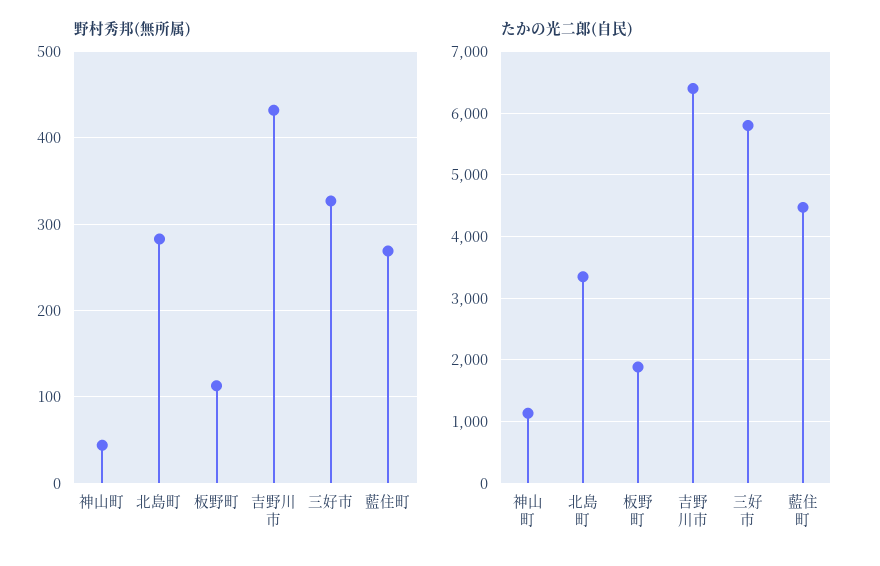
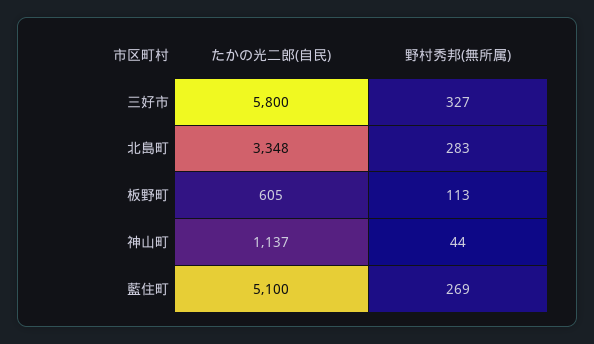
  {
    "野村秀邦(無所属)": {
      "神山町": 44,
      "北島町": 283,
      "板野町": 113,
-     "吉野川市": 430,
      "三好市": 327,
      "藍住町": 269
    },
    "たかの光二郎(自民)": {
      "神山町": 1137,
      "北島町": 3348,
-     "板野町": 1900,
+     "板野町": 605,
-     "吉野川市": 6400,
      "三好市": 5800,
-     "藍住町": 4500
+     "藍住町": 5100
    }
  }

